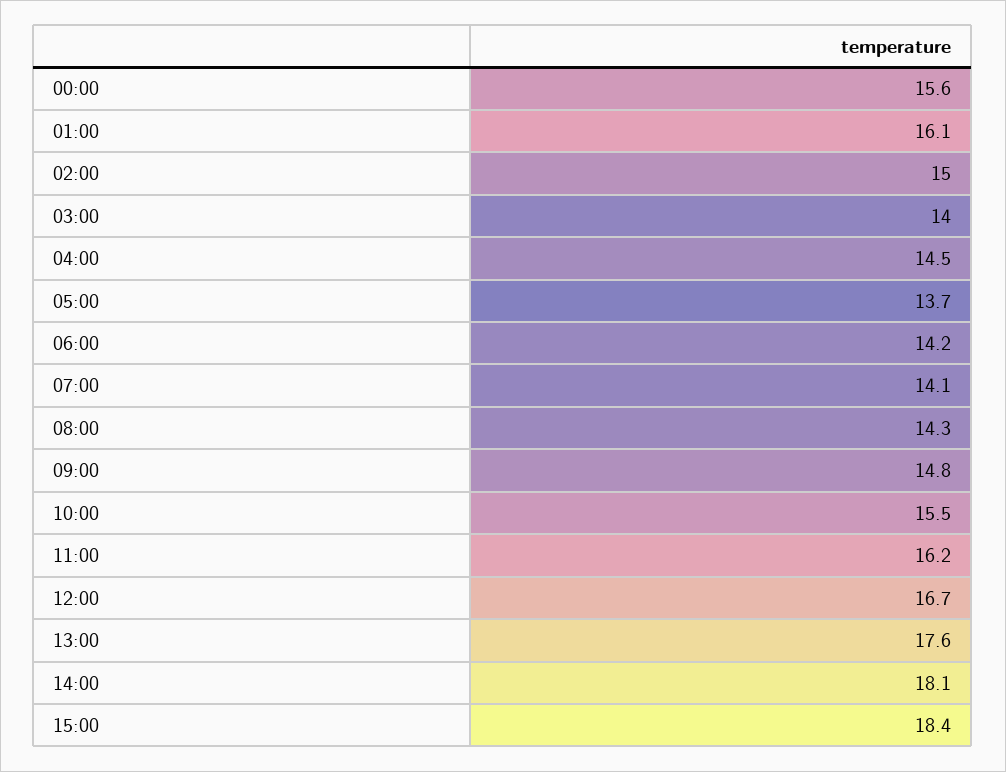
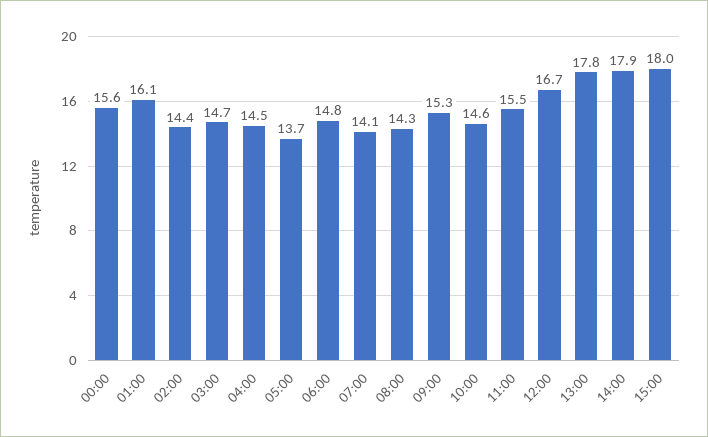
  {
    "00:00": 15.6,
    "01:00": 16.1,
-   "02:00": 15,
+   "02:00": 14.4,
-   "03:00": 14,
+   "03:00": 14.7,
    "04:00": 14.5,
    "05:00": 13.7,
-   "06:00": 14.2,
+   "06:00": 14.8,
    "07:00": 14.1,
    "08:00": 14.3,
-   "09:00": 14.8,
+   "09:00": 15.3,
-   "10:00": 15.5,
+   "10:00": 14.6,
-   "11:00": 16.2,
+   "11:00": 15.5,
    "12:00": 16.7,
-   "13:00": 17.6,
+   "13:00": 17.8,
-   "14:00": 18.1,
+   "14:00": 17.9,
-   "15:00": 18.4
+   "15:00": 18
  }

